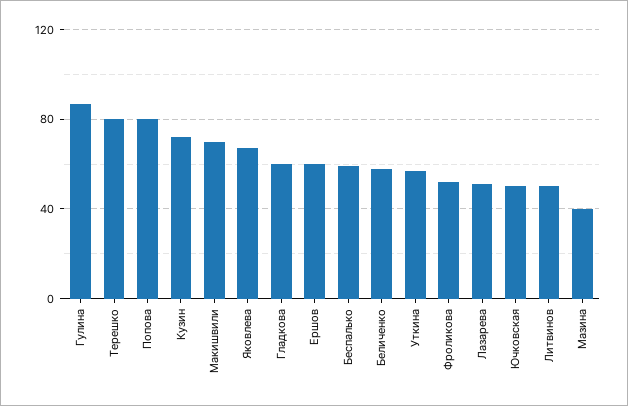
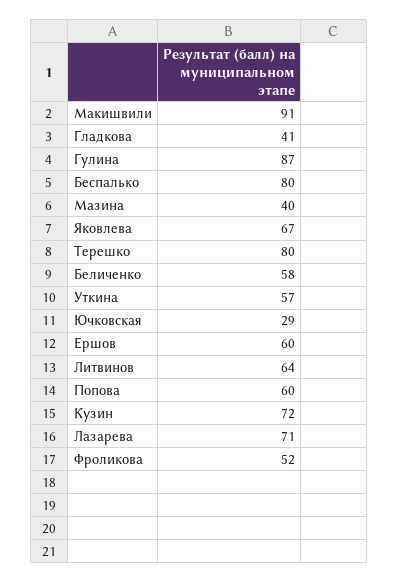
  {
    "Гулина": 87,
    "Терешко": 80,
-   "Попова": 80,
+   "Попова": 60,
    "Кузин": 72,
-   "Макишвили": 70,
+   "Макишвили": 91,
    "Яковлева": 67,
-   "Гладкова": 60,
+   "Гладкова": 41,
    "Ершов": 60,
-   "Беспалько": 60,
+   "Беспалько": 80,
    "Беличенко": 58,
    "Уткина": 57,
    "Фроликова": 52,
-   "Лазарева": 50,
+   "Лазарева": 71,
-   "Ючковская": 50,
+   "Ючковская": 29,
-   "Литвинов": 50,
+   "Литвинов": 64,
    "Мазина": 40
  }

